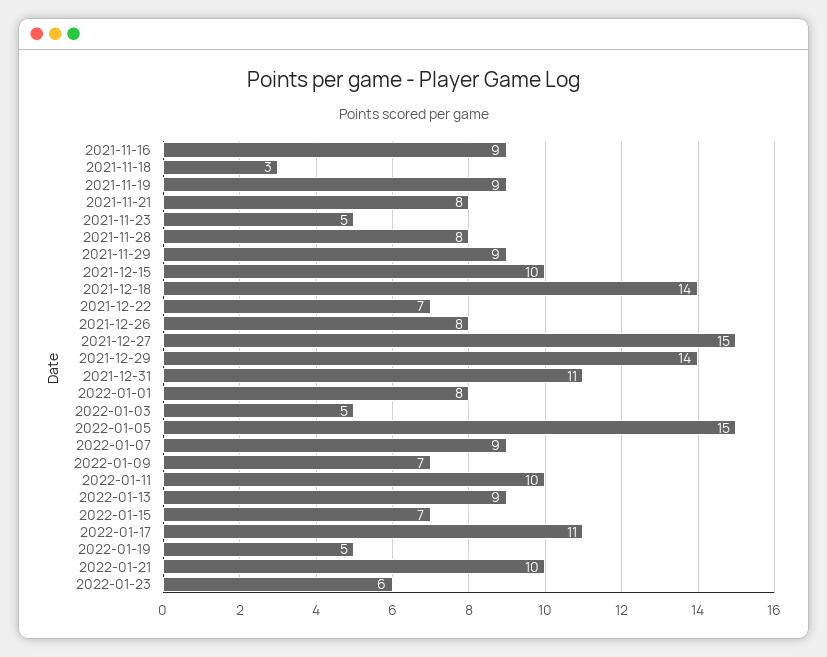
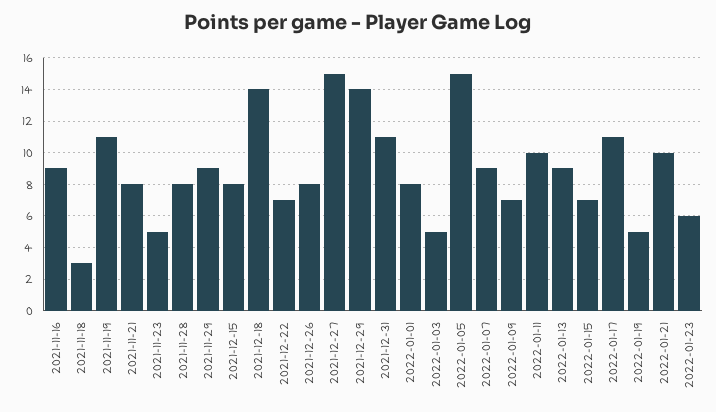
  {
    "2021-11-16": 9,
    "2021-11-18": 3,
-   "2021-11-19": 9,
+   "2021-11-19": 11,
    "2021-11-21": 8,
    "2021-11-23": 5,
    "2021-11-28": 8,
    "2021-11-29": 9,
-   "2021-12-15": 10,
+   "2021-12-15": 8,
    "2021-12-18": 14,
    "2021-12-22": 7,
    "2021-12-26": 8,
    "2021-12-27": 15,
    "2021-12-29": 14,
    "2021-12-31": 11,
    "2022-01-01": 8,
    "2022-01-03": 5,
    "2022-01-05": 15,
    "2022-01-07": 9,
    "2022-01-09": 7,
    "2022-01-11": 10,
    "2022-01-13": 9,
    "2022-01-15": 7,
    "2022-01-17": 11,
    "2022-01-19": 5,
    "2022-01-21": 10,
    "2022-01-23": 6
  }

